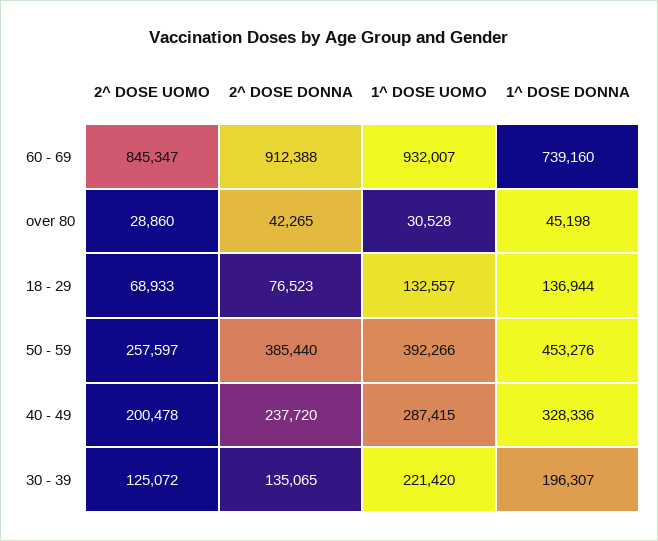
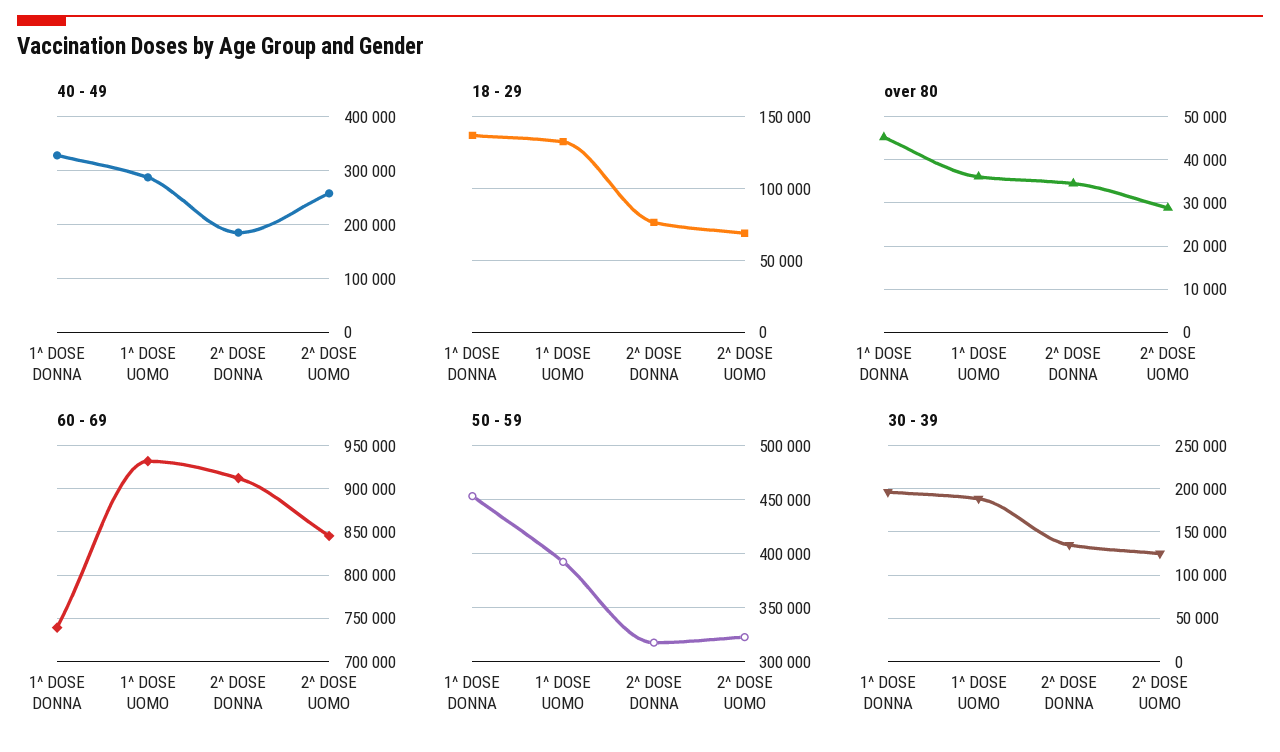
  {
    "60 - 69": {
      "2^ DOSE UOMO": 845347,
      "2^ DOSE DONNA": 912388,
      "1^ DOSE UOMO": 932007,
      "1^ DOSE DONNA": 739160
    },
    "over 80": {
      "2^ DOSE UOMO": 28860,
-     "2^ DOSE DONNA": 42265,
+     "2^ DOSE DONNA": 34000,
-     "1^ DOSE UOMO": 30528,
+     "1^ DOSE UOMO": 36000,
      "1^ DOSE DONNA": 45198
    },
    "18 - 29": {
      "2^ DOSE UOMO": 68933,
      "2^ DOSE DONNA": 76523,
      "1^ DOSE UOMO": 132557,
      "1^ DOSE DONNA": 136944
    },
    "50 - 59": {
-     "2^ DOSE UOMO": 257597,
+     "2^ DOSE UOMO": 320000,
-     "2^ DOSE DONNA": 385440,
+     "2^ DOSE DONNA": 320000,
      "1^ DOSE UOMO": 392266,
      "1^ DOSE DONNA": 453276
    },
    "40 - 49": {
-     "2^ DOSE UOMO": 200478,
+     "2^ DOSE UOMO": 260000,
-     "2^ DOSE DONNA": 237720,
+     "2^ DOSE DONNA": 180000,
      "1^ DOSE UOMO": 287415,
      "1^ DOSE DONNA": 328336
    },
    "30 - 39": {
      "2^ DOSE UOMO": 125072,
      "2^ DOSE DONNA": 135065,
-     "1^ DOSE UOMO": 221420,
+     "1^ DOSE UOMO": 190000,
      "1^ DOSE DONNA": 196307
    }
  }

